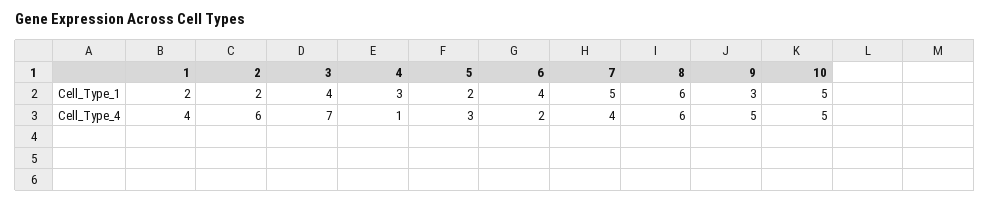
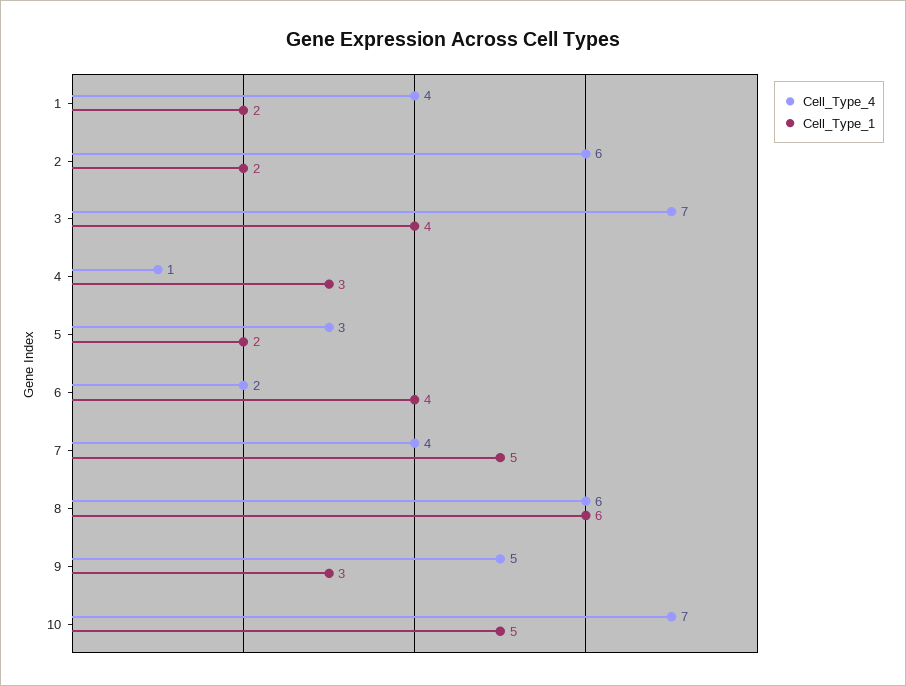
  {
    "Cell_Type_1": {
      "1": 2,
      "2": 2,
      "3": 4,
      "4": 3,
      "5": 2,
      "6": 4,
      "7": 5,
      "8": 6,
      "9": 3,
      "10": 5
    },
    "Cell_Type_4": {
      "1": 4,
      "2": 6,
      "3": 7,
      "4": 1,
      "5": 3,
      "6": 2,
      "7": 4,
      "8": 6,
      "9": 5,
-     "10": 5
+     "10": 7
    }
  }

